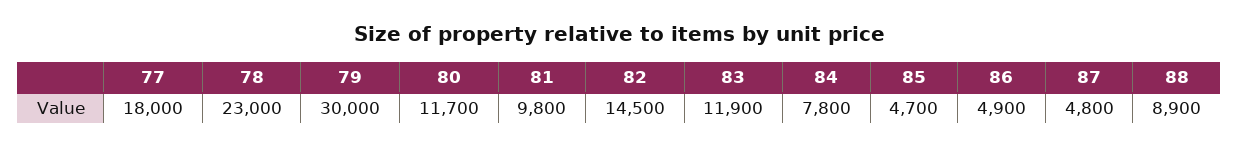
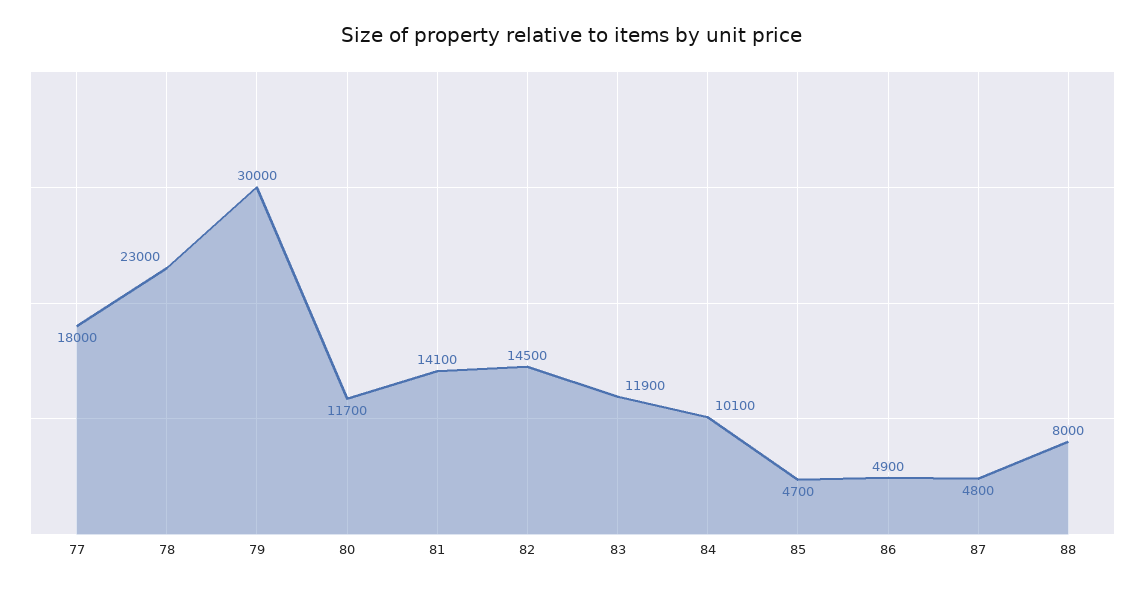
  {
    "77": 18000,
    "78": 23000,
    "79": 30000,
    "80": 11700,
-   "81": 9800,
+   "81": 14100,
    "82": 14500,
    "83": 11900,
-   "84": 7800,
+   "84": 10100,
    "85": 4700,
    "86": 4900,
    "87": 4800,
-   "88": 8900
+   "88": 8000
  }

